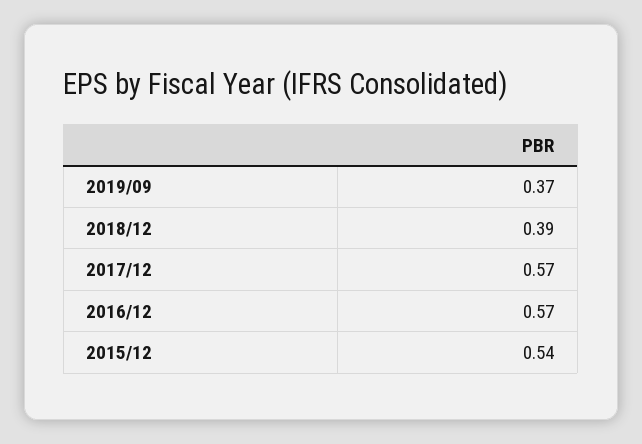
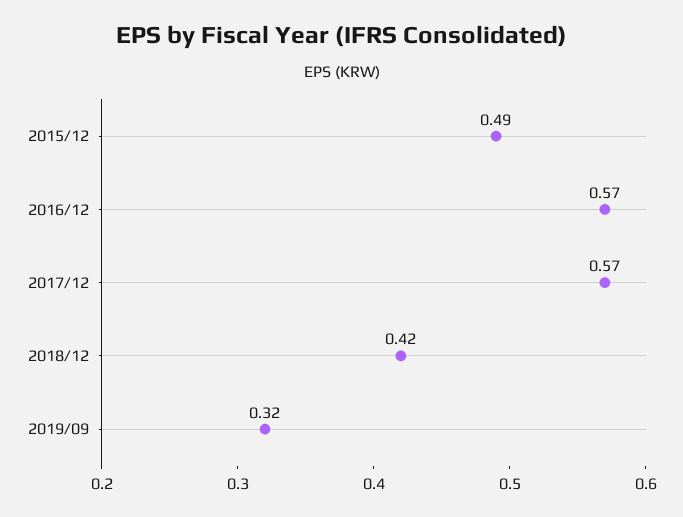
  {
-   "2019/09": 0.37,
+   "2019/09": 0.32,
-   "2018/12": 0.39,
+   "2018/12": 0.42,
    "2017/12": 0.57,
    "2016/12": 0.57,
-   "2015/12": 0.54
+   "2015/12": 0.49
  }

